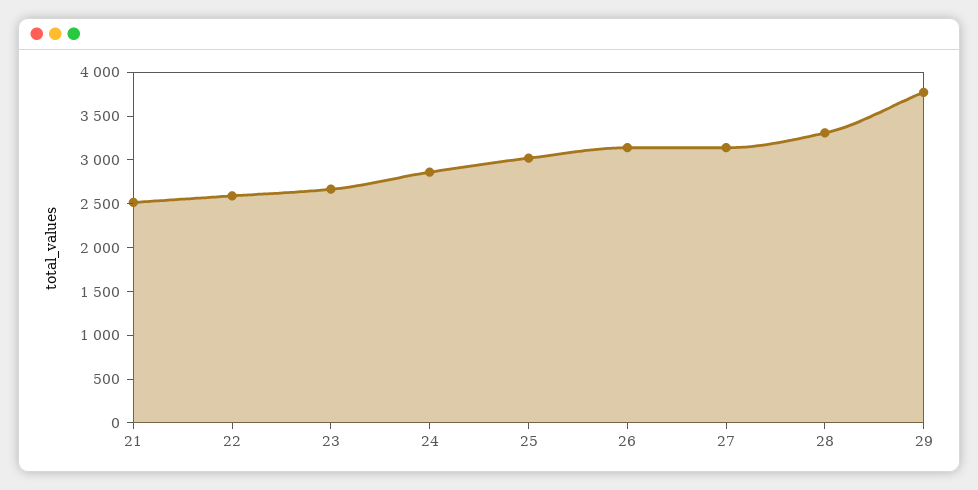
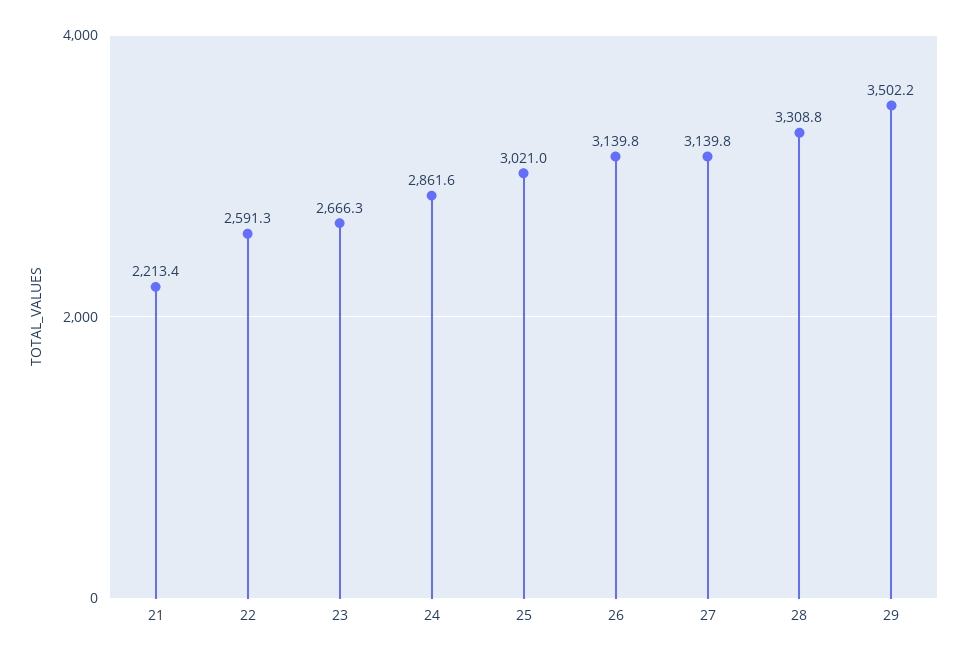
  {
-   "21": 2500,
+   "21": 2213.4,
    "22": 2591.3,
    "23": 2666.3,
    "24": 2861.6,
    "25": 3021,
    "26": 3139.8,
    "27": 3139.8,
    "28": 3308.8,
-   "29": 3800
+   "29": 3502.2
  }

